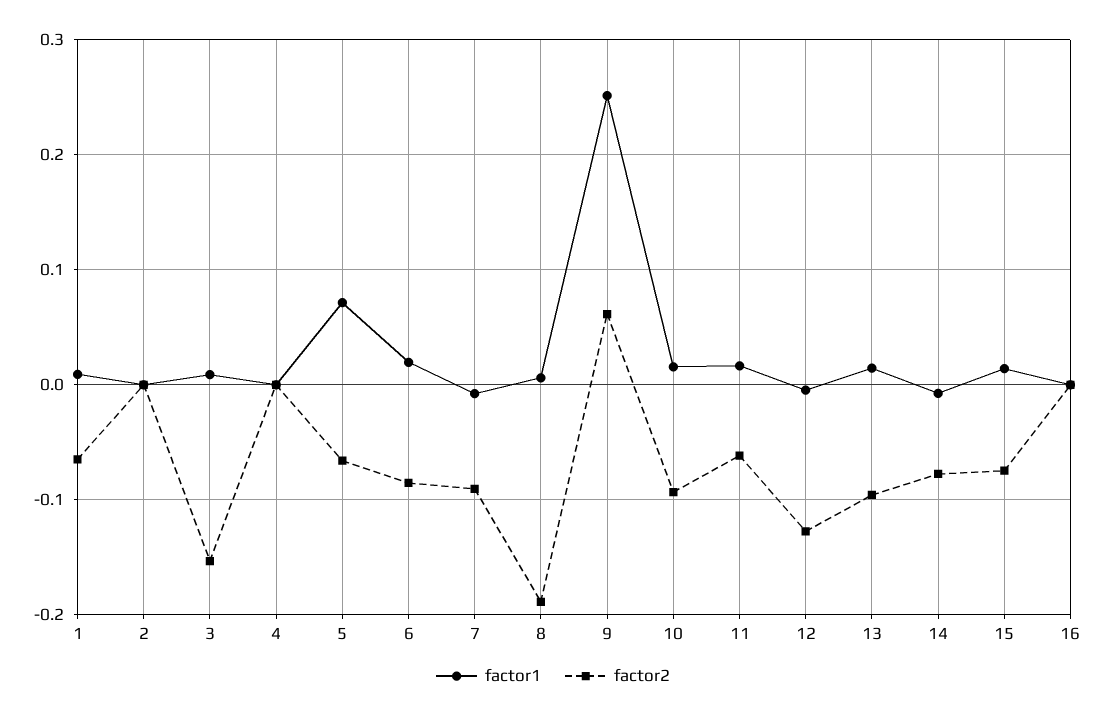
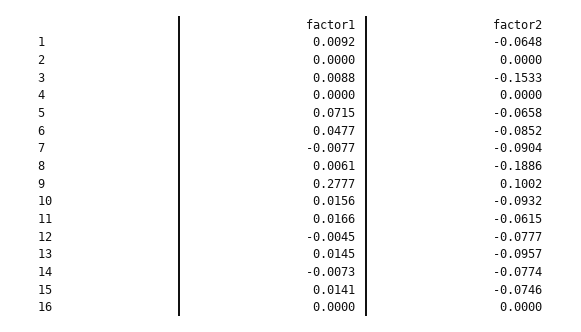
  {
    "factor1": {
      "1": 0.0092,
      "2": 0,
      "3": 0.0088,
      "4": 0,
      "5": 0.0715,
-     "6": 0.02,
+     "6": 0.0477,
      "7": -0.0077,
      "8": 0.0061,
-     "9": 0.25,
+     "9": 0.2777,
      "10": 0.0156,
      "11": 0.0166,
      "12": -0.0045,
      "13": 0.0145,
      "14": -0.0073,
      "15": 0.0141,
      "16": 0
    },
    "factor2": {
      "1": -0.0648,
      "2": 0,
      "3": -0.1533,
      "4": 0,
      "5": -0.0658,
      "6": -0.0852,
      "7": -0.0904,
      "8": -0.1886,
-     "9": 0.06,
+     "9": 0.1002,
      "10": -0.0932,
      "11": -0.0615,
-     "12": -0.13,
+     "12": -0.0777,
      "13": -0.0957,
      "14": -0.0774,
      "15": -0.0746,
      "16": 0
    }
  }

